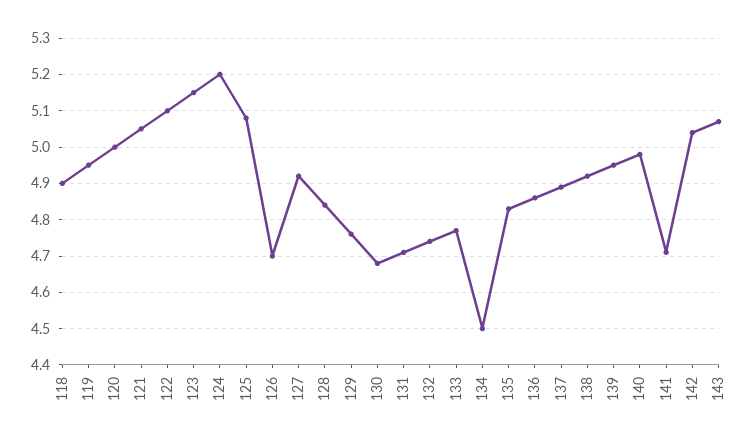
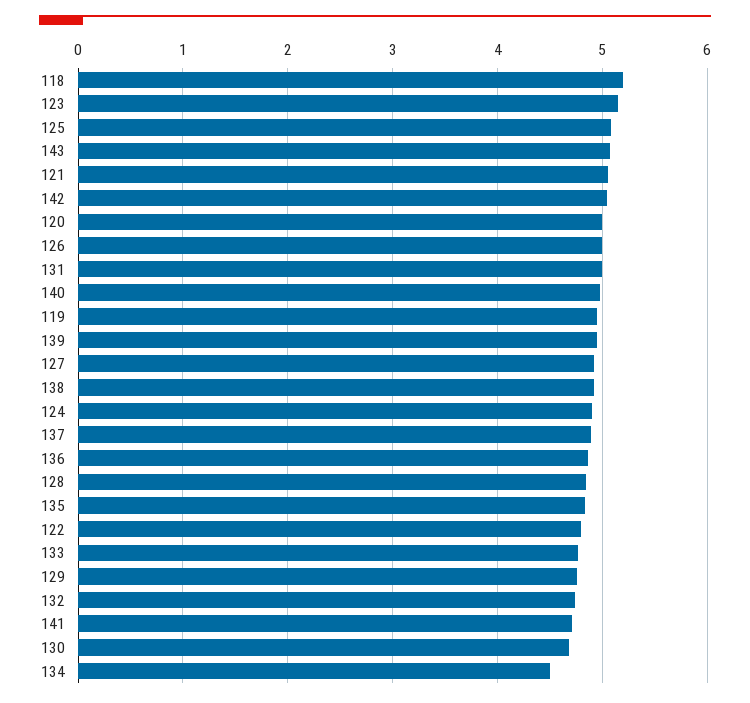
  {
-   "118": 4.9,
+   "118": 5.2,
    "119": 4.95,
    "120": 5,
    "121": 5.05,
-   "122": 5.1,
+   "122": 4.8,
    "123": 5.15,
-   "124": 5.2,
+   "124": 4.9,
    "125": 5.1,
-   "126": 4.7,
+   "126": 5,
    "127": 4.9,
    "128": 4.85,
    "129": 4.75,
    "130": 4.7,
-   "131": 4.7,
+   "131": 5,
    "132": 4.75,
    "133": 4.75,
    "134": 4.5,
    "135": 4.85,
    "136": 4.85,
    "137": 4.9,
    "138": 4.9,
    "139": 4.95,
    "140": 5,
    "141": 4.7,
    "142": 5.05,
    "143": 5.05
  }

